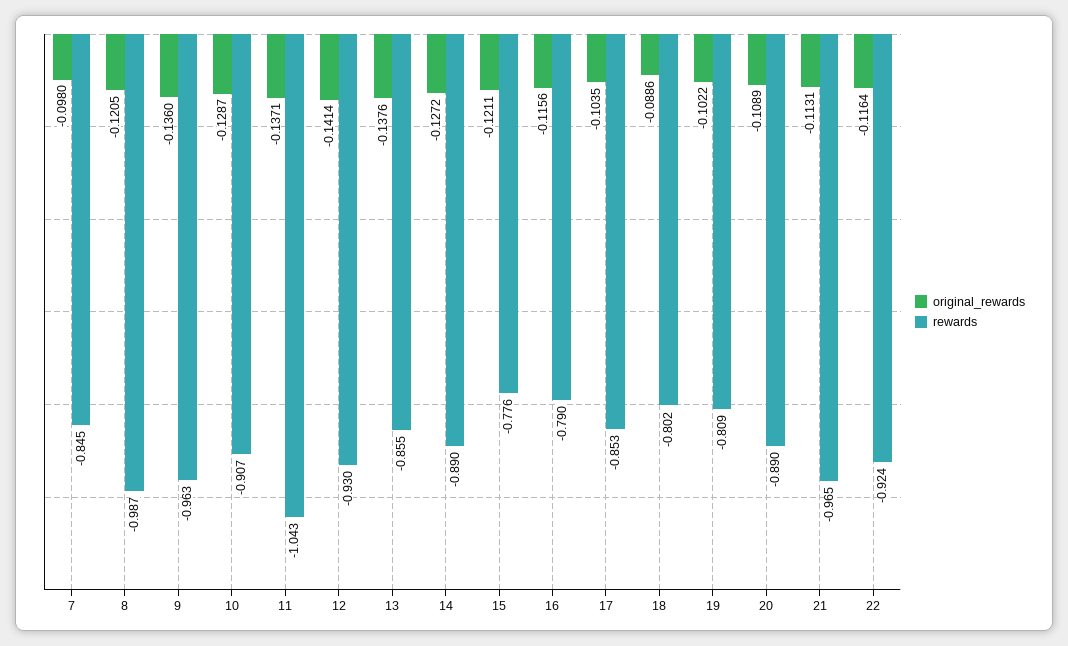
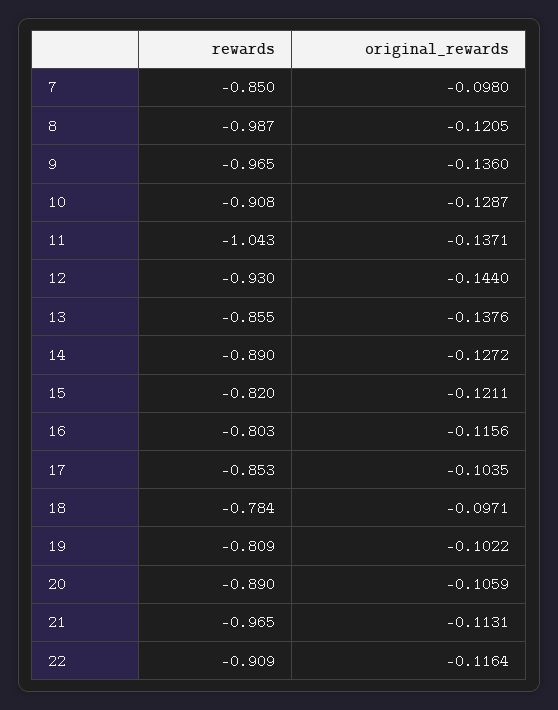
  {
    "original_rewards": {
      "7": -0.098,
      "8": -0.1205,
      "9": -0.136,
      "10": -0.1287,
      "11": -0.1371,
-     "12": -0.1414,
+     "12": -0.144,
      "13": -0.1376,
      "14": -0.1272,
      "15": -0.1211,
      "16": -0.1156,
      "17": -0.1035,
-     "18": -0.0886,
+     "18": -0.0971,
      "19": -0.1022,
-     "20": -0.1089,
+     "20": -0.1059,
      "21": -0.1131,
      "22": -0.1164
    },
    "rewards": {
-     "7": -0.845,
+     "7": -0.85,
      "8": -0.987,
-     "9": -0.963,
+     "9": -0.965,
-     "10": -0.907,
+     "10": -0.908,
      "11": -1.043,
      "12": -0.93,
      "13": -0.855,
      "14": -0.89,
-     "15": -0.776,
+     "15": -0.82,
-     "16": -0.79,
+     "16": -0.803,
      "17": -0.853,
-     "18": -0.802,
+     "18": -0.784,
      "19": -0.809,
      "20": -0.89,
      "21": -0.965,
-     "22": -0.924
+     "22": -0.909
    }
  }

